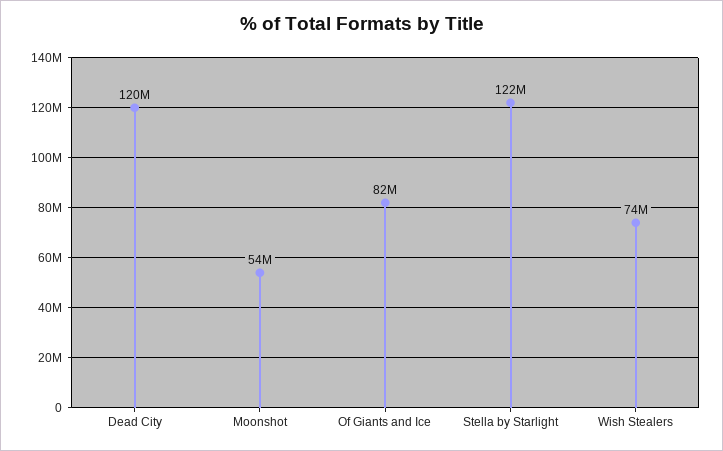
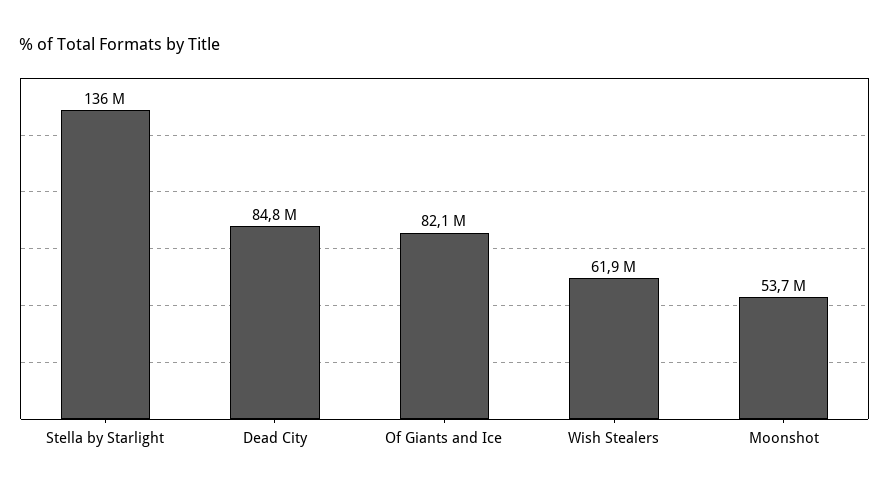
  {
-   "Dead City": 120000000,
+   "Dead City": 84800000,
    "Moonshot": 53700000,
    "Of Giants and Ice": 82100000,
-   "Stella by Starlight": 122000000,
+   "Stella by Starlight": 136000000,
-   "Wish Stealers": 74000000
+   "Wish Stealers": 61900000
  }

